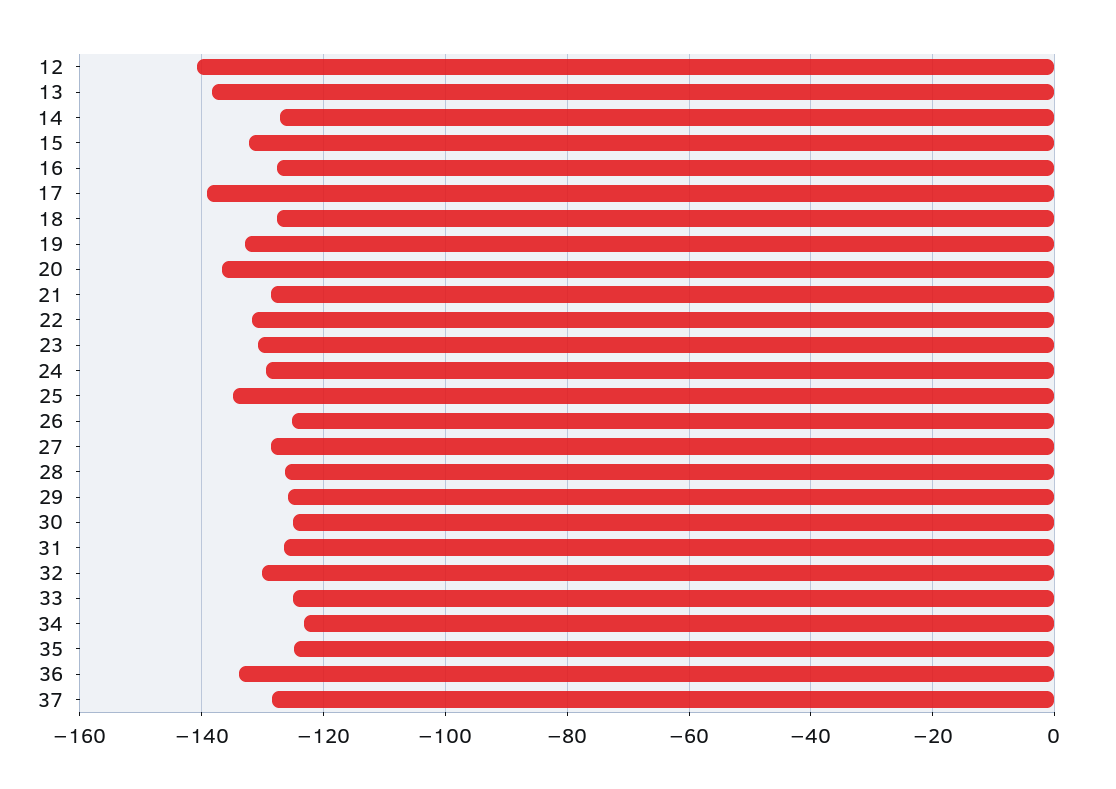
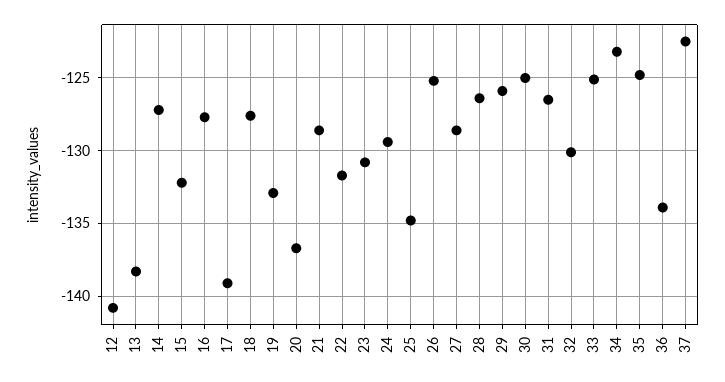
  {
    "12": -141,
    "13": -138.5,
    "14": -127,
    "15": -132,
    "16": -127.5,
    "17": -139,
    "18": -127.5,
    "19": -133,
    "20": -136.5,
    "21": -128.5,
    "22": -131.5,
    "23": -131,
    "24": -129.5,
    "25": -135,
    "26": -125,
    "27": -128.5,
    "28": -126.5,
    "29": -126,
    "30": -125,
    "31": -126.5,
    "32": -130,
    "33": -125,
    "34": -123,
    "35": -125,
    "36": -134,
-   "37": -128
+   "37": -122.5
  }

